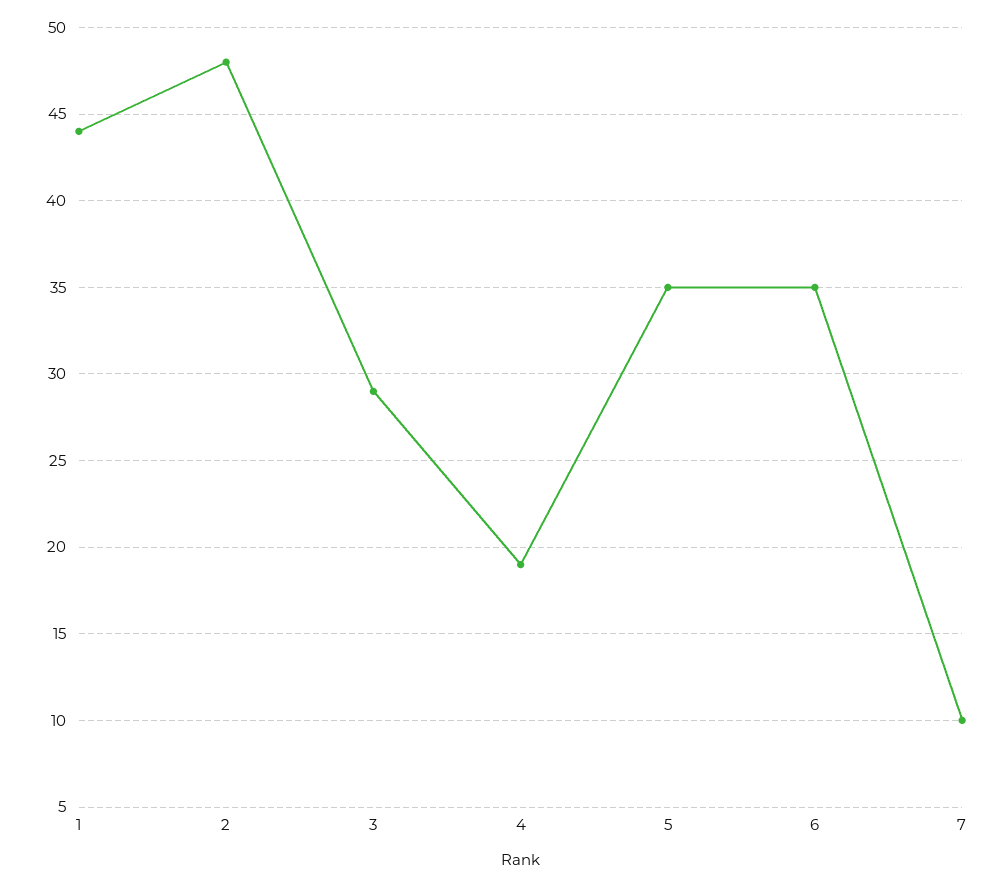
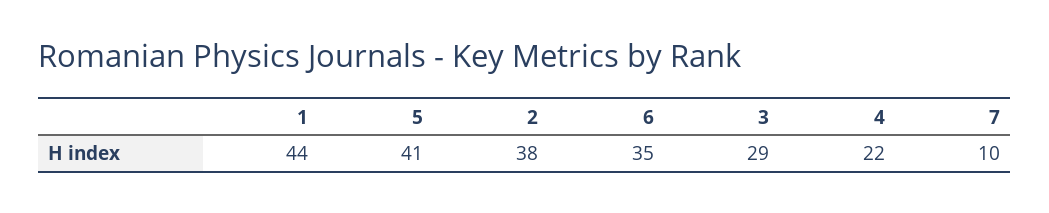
  {
    "1": 44,
-   "2": 48,
+   "2": 38,
    "3": 29,
-   "4": 19,
+   "4": 22,
-   "5": 35,
+   "5": 41,
    "6": 35,
    "7": 10
  }

